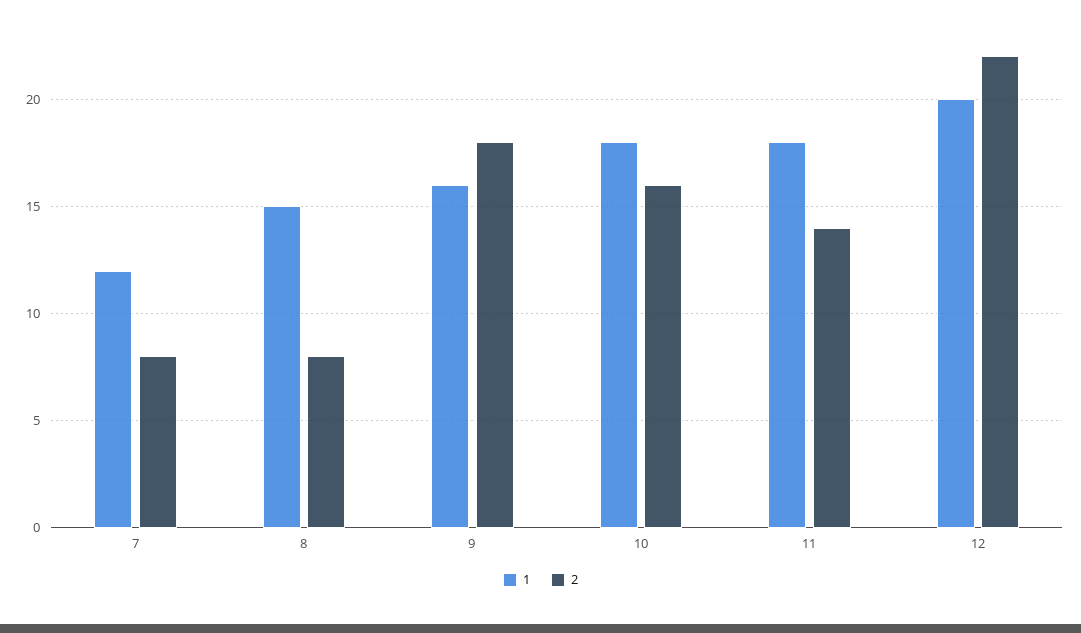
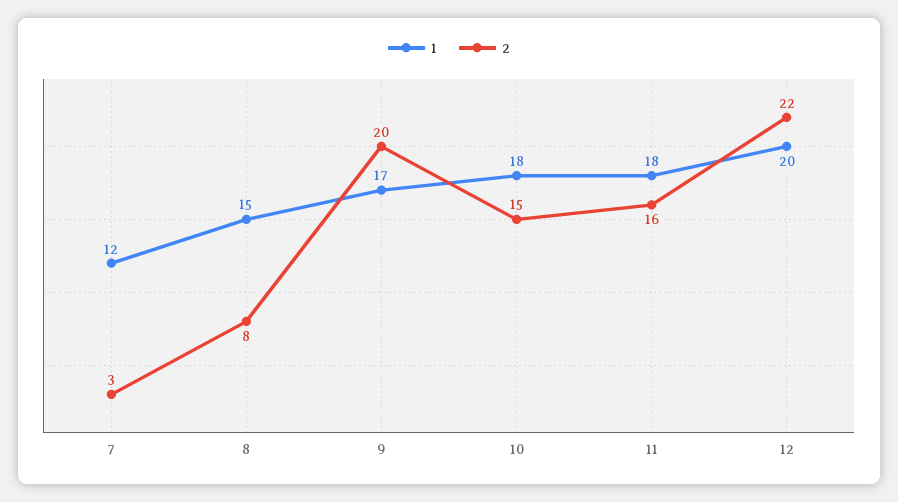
  {
    "1": {
      "7": 12,
      "8": 15,
-     "9": 16,
+     "9": 17,
      "10": 18,
      "11": 18,
      "12": 20
    },
    "2": {
-     "7": 8,
+     "7": 3,
      "8": 8,
-     "9": 18,
+     "9": 20,
-     "10": 16,
+     "10": 15,
-     "11": 14,
+     "11": 16,
      "12": 22
    }
  }

